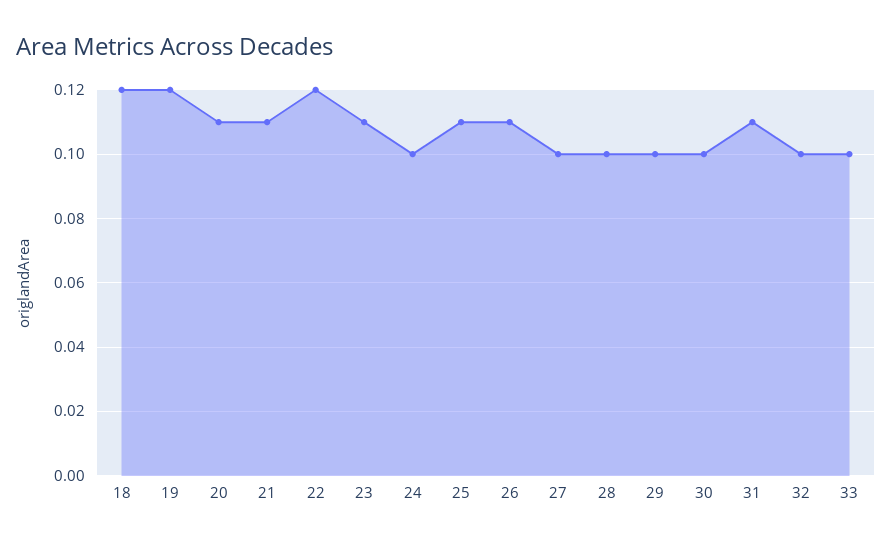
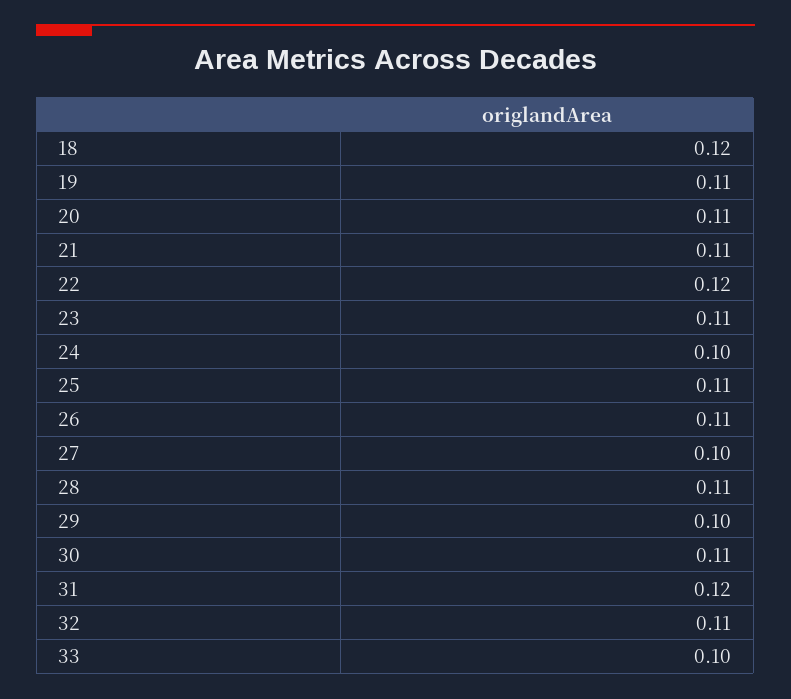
  {
    "18": 0.12,
-   "19": 0.12,
+   "19": 0.11,
    "20": 0.11,
    "21": 0.11,
    "22": 0.12,
    "23": 0.11,
    "24": 0.1,
    "25": 0.11,
    "26": 0.11,
    "27": 0.1,
-   "28": 0.1,
+   "28": 0.11,
    "29": 0.1,
-   "30": 0.1,
+   "30": 0.11,
-   "31": 0.11,
+   "31": 0.12,
-   "32": 0.1,
+   "32": 0.11,
    "33": 0.1
  }

